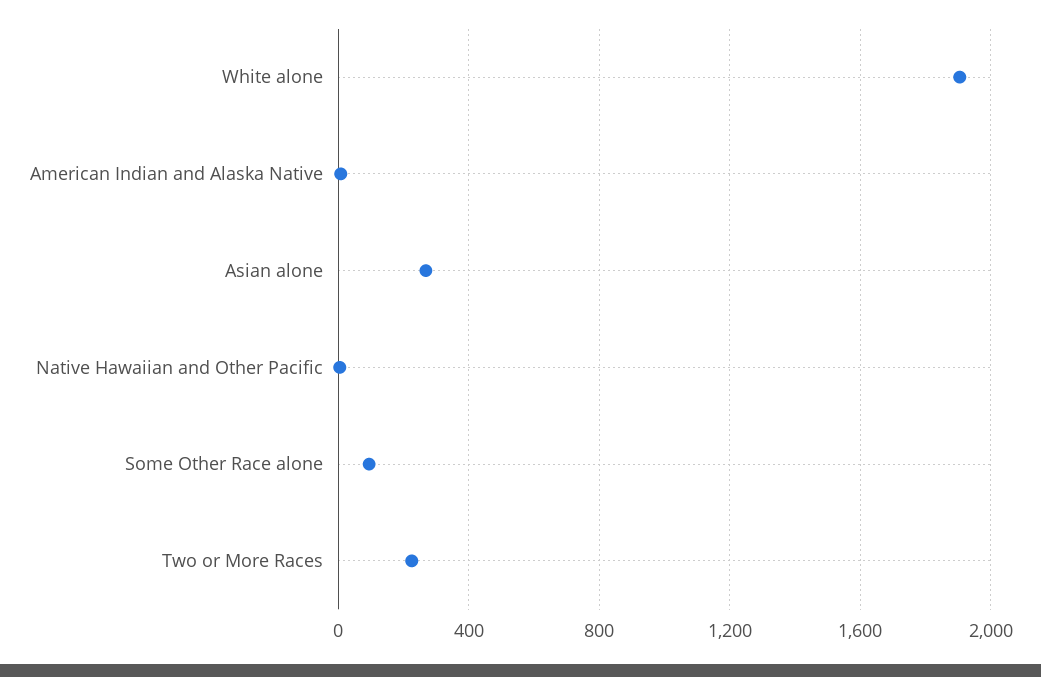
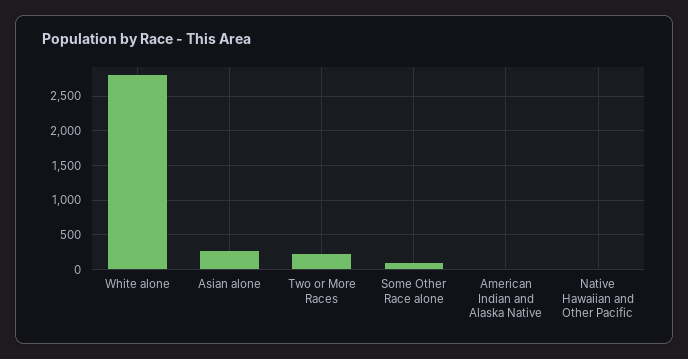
  {
-   "White alone": 1900,
+   "White alone": 2800,
    "American Indian and Alaska Native": 0,
    "Asian alone": 250,
    "Native Hawaiian and Other Pacific": 0,
    "Some Other Race alone": 100,
    "Two or More Races": 250
  }

